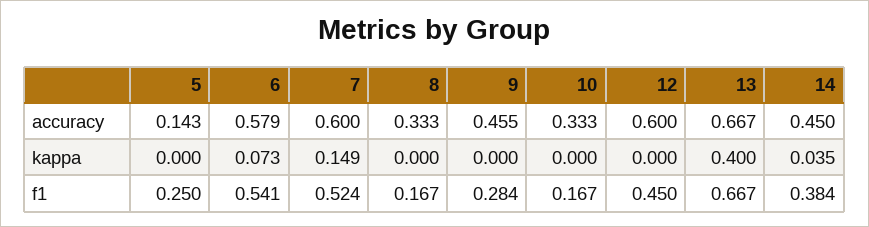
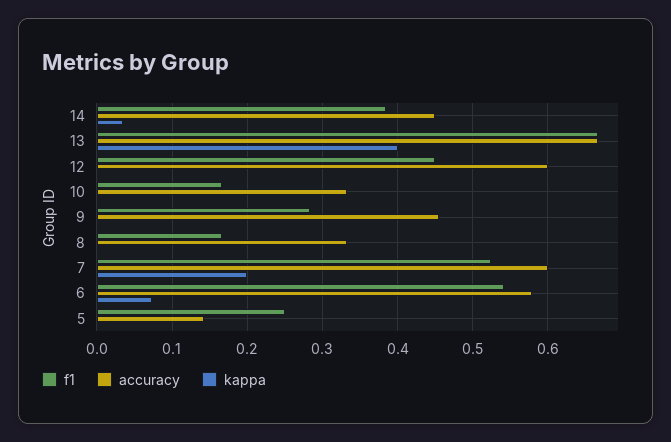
  {
    "accuracy": {
      "5": 0.143,
      "6": 0.579,
      "7": 0.6,
      "8": 0.333,
      "9": 0.455,
      "10": 0.333,
      "12": 0.6,
      "13": 0.667,
      "14": 0.45
    },
    "kappa": {
      "5": 0,
      "6": 0.073,
-     "7": 0.149,
+     "7": 0.2,
      "8": 0,
      "9": 0,
      "10": 0,
      "12": 0,
      "13": 0.4,
      "14": 0.035
    },
    "f1": {
      "5": 0.25,
      "6": 0.541,
      "7": 0.524,
      "8": 0.167,
      "9": 0.284,
      "10": 0.167,
      "12": 0.45,
      "13": 0.667,
      "14": 0.384
    }
  }

